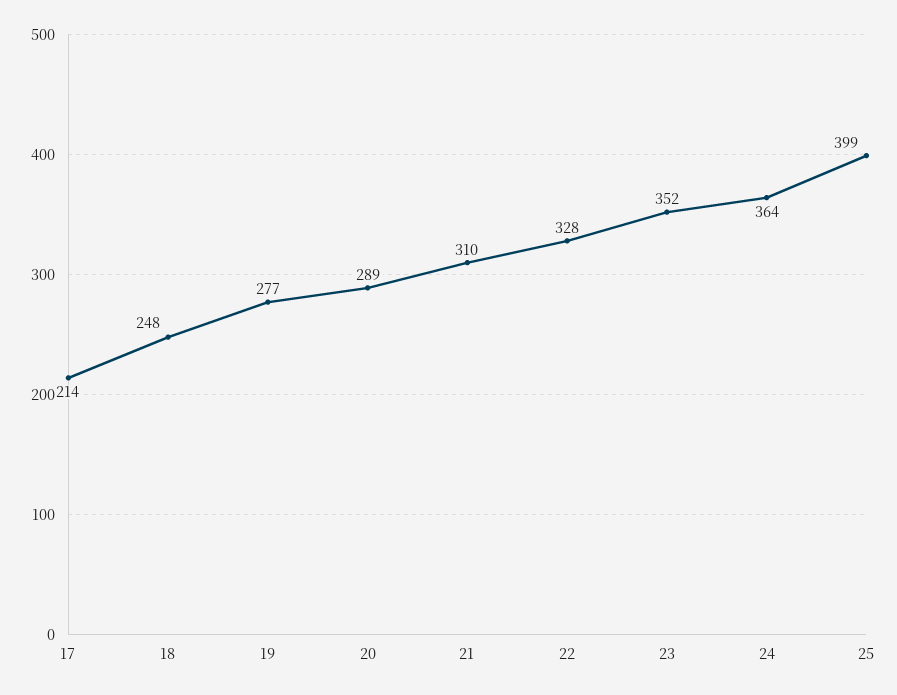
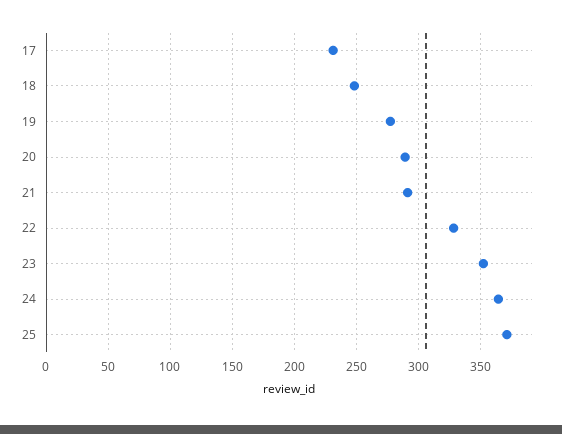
  {
-   "17": 214,
+   "17": 230,
    "18": 248,
    "19": 277,
    "20": 289,
-   "21": 310,
+   "21": 290,
    "22": 328,
    "23": 352,
    "24": 364,
-   "25": 399
+   "25": 370
  }

